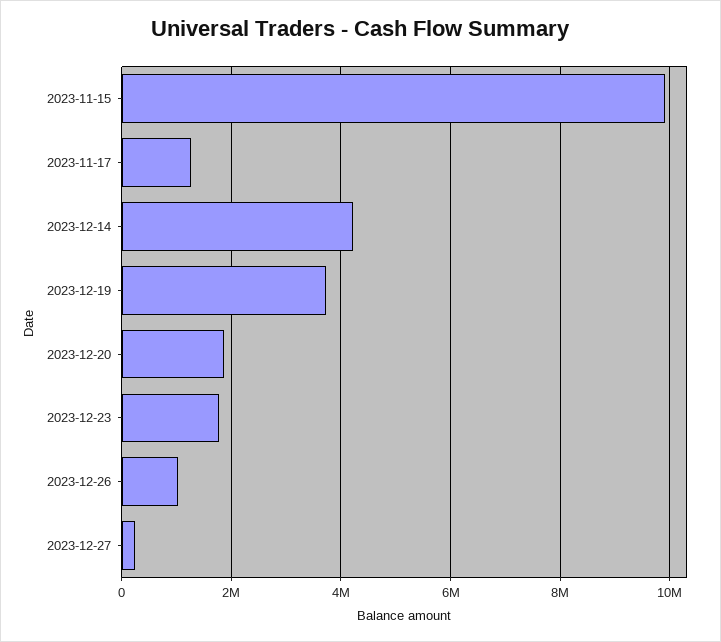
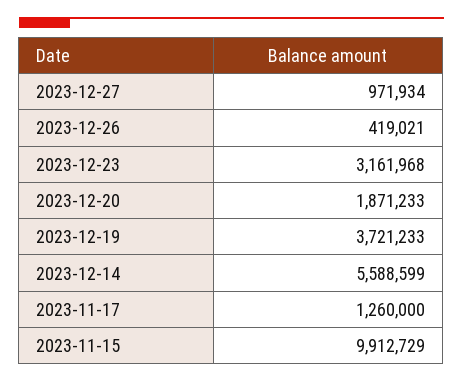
  {
    "2023-11-15": 9912729,
    "2023-11-17": 1260000,
-   "2023-12-14": 4200000,
+   "2023-12-14": 5588599,
    "2023-12-19": 3721233,
    "2023-12-20": 1871233,
-   "2023-12-23": 1800000,
+   "2023-12-23": 3161968,
-   "2023-12-26": 1000000,
+   "2023-12-26": 419021,
-   "2023-12-27": 200000
+   "2023-12-27": 971934
  }

